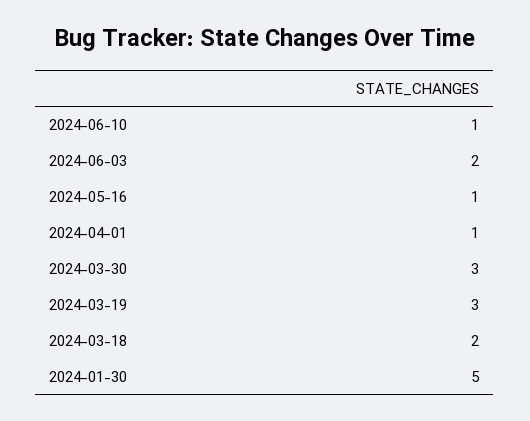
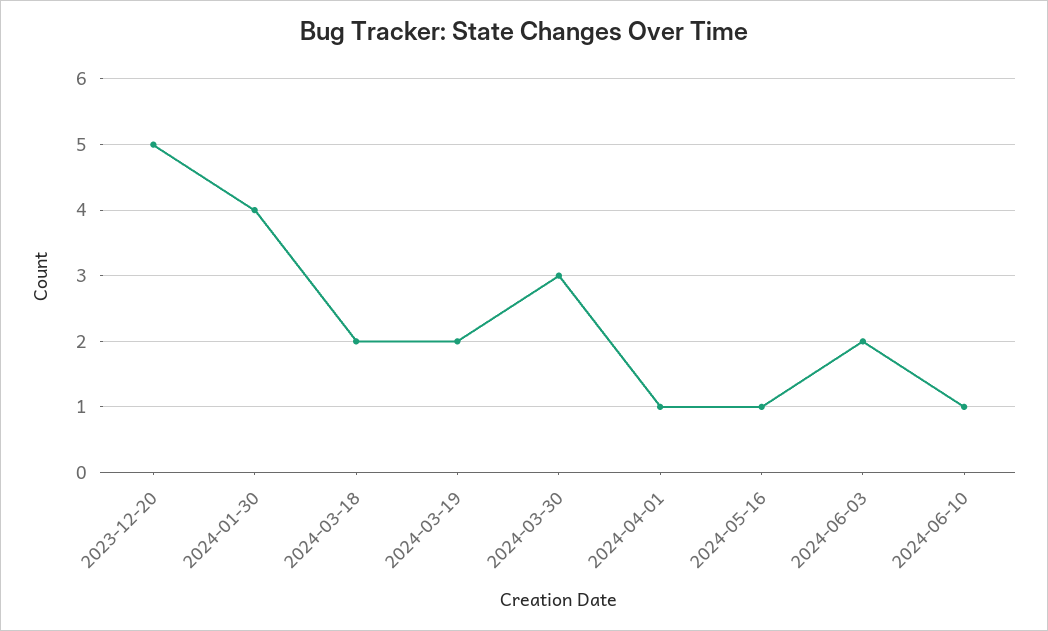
  {
    "2024-06-10": 1,
    "2024-06-03": 2,
    "2024-05-16": 1,
    "2024-04-01": 1,
    "2024-03-30": 3,
-   "2024-03-19": 3,
+   "2024-03-19": 2,
    "2024-03-18": 2,
-   "2024-01-30": 5
+   "2024-01-30": 4,
+   "2023-12-20": 5
  }

